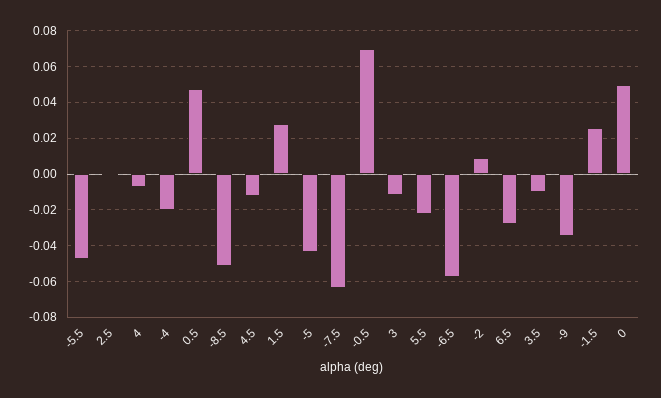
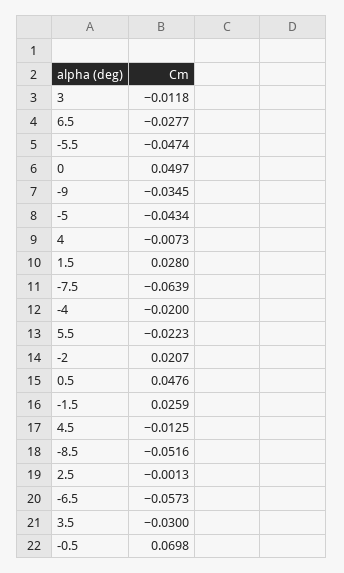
  {
    "-5.5": -0.0474,
    "2.5": -0.0013,
    "4": -0.0073,
    "-4": -0.02,
    "0.5": 0.0476,
    "-8.5": -0.0516,
    "4.5": -0.0125,
    "1.5": 0.028,
    "-5": -0.0434,
    "-7.5": -0.0639,
    "-0.5": 0.0698,
    "3": -0.0118,
    "5.5": -0.0223,
    "-6.5": -0.0573,
-   "-2": 0.01,
+   "-2": 0.0207,
    "6.5": -0.0277,
-   "3.5": -0.01,
+   "3.5": -0.03,
    "-9": -0.0345,
    "-1.5": 0.0259,
    "0": 0.0497
  }

